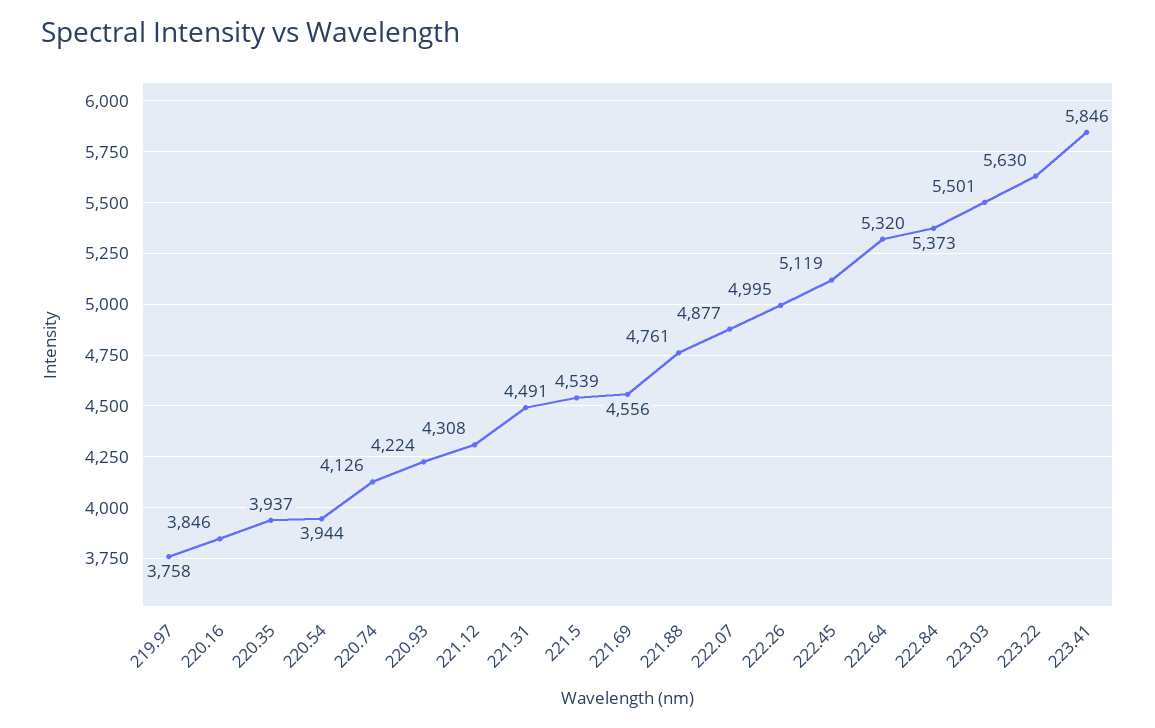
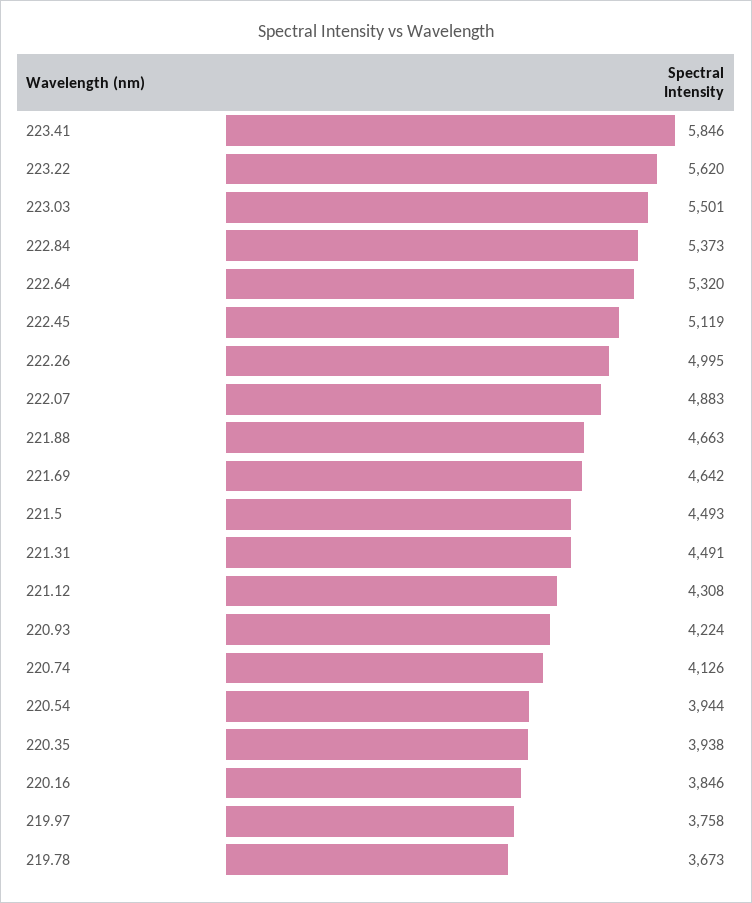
  {
    "219.97": 3758,
    "220.16": 3846,
-   "220.35": 3937,
+   "220.35": 3938,
    "220.54": 3944,
    "220.74": 4126,
    "220.93": 4224,
    "221.12": 4308,
    "221.31": 4491,
-   "221.5": 4539,
+   "221.5": 4493,
-   "221.69": 4556,
+   "221.69": 4642,
-   "221.88": 4761,
+   "221.88": 4663,
-   "222.07": 4877,
+   "222.07": 4883,
    "222.26": 4995,
    "222.45": 5119,
    "222.64": 5320,
    "222.84": 5373,
    "223.03": 5501,
-   "223.22": 5630,
+   "223.22": 5620,
-   "223.41": 5846
+   "223.41": 5846,
+   "219.78": 3673
  }

